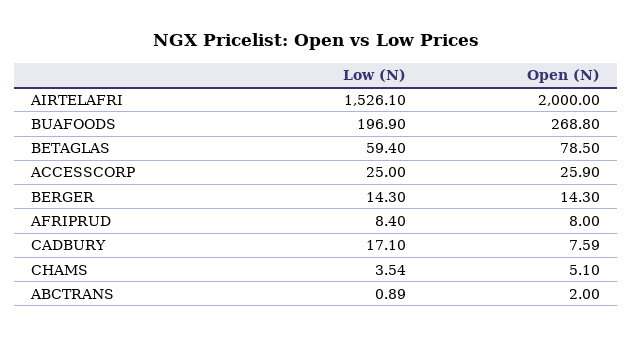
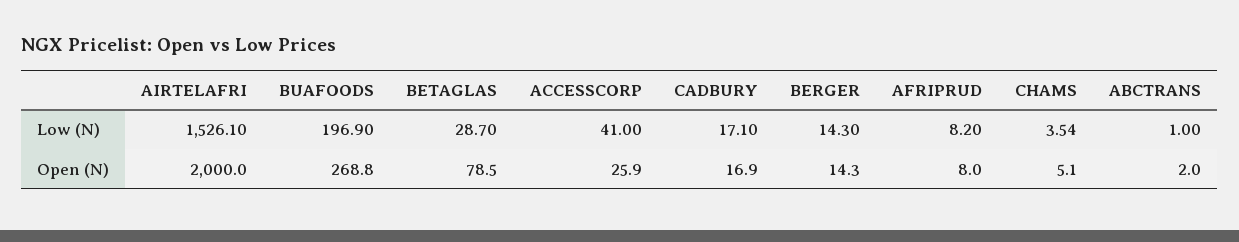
  {
    "Low (N)": {
      "AIRTELAFRI": 1526.1,
      "BUAFOODS": 196.9,
-     "BETAGLAS": 59.4,
+     "BETAGLAS": 28.7,
-     "ACCESSCORP": 25,
+     "ACCESSCORP": 41,
      "BERGER": 14.3,
-     "AFRIPRUD": 8.4,
+     "AFRIPRUD": 8.2,
      "CADBURY": 17.1,
      "CHAMS": 3.54,
-     "ABCTRANS": 0.89
+     "ABCTRANS": 1
    },
    "Open (N)": {
      "AIRTELAFRI": 2000,
      "BUAFOODS": 268.8,
      "BETAGLAS": 78.5,
      "ACCESSCORP": 25.9,
      "BERGER": 14.3,
      "AFRIPRUD": 8,
-     "CADBURY": 7.59,
+     "CADBURY": 16.9,
      "CHAMS": 5.1,
      "ABCTRANS": 2
    }
  }

